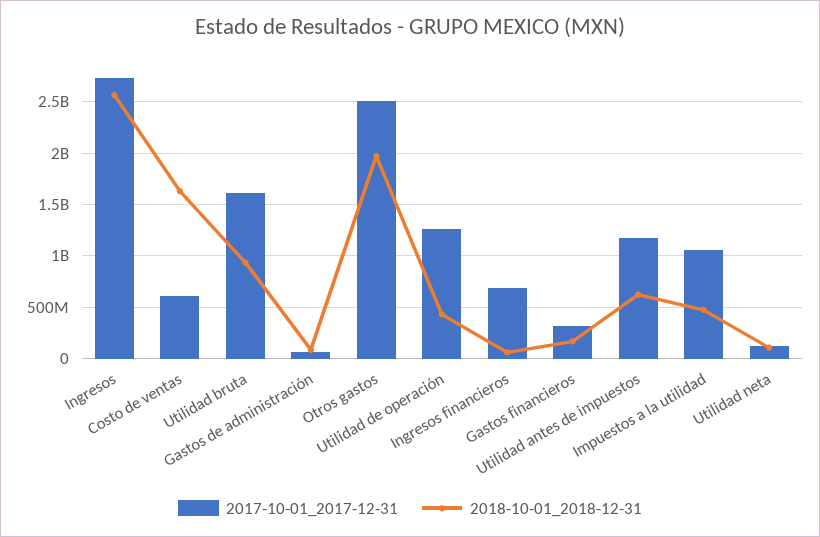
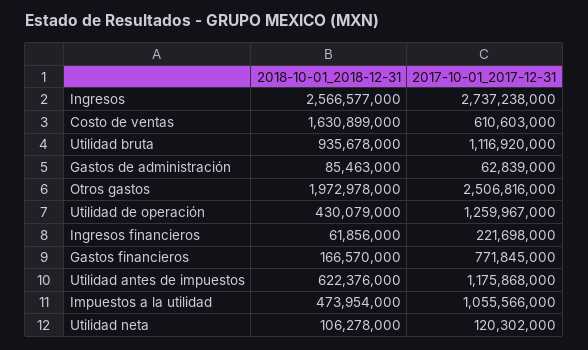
  {
    "2017-10-01_2017-12-31": {
      "Ingresos": 2737238000,
      "Costo de ventas": 610603000,
-     "Utilidad bruta": 1600000000,
+     "Utilidad bruta": 1116920000,
      "Gastos de administración": 62839000,
      "Otros gastos": 2506816000,
      "Utilidad de operación": 1259967000,
-     "Ingresos financieros": 700000000,
+     "Ingresos financieros": 221698000,
-     "Gastos financieros": 300000000,
+     "Gastos financieros": 771845000,
      "Utilidad antes de impuestos": 1175868000,
      "Impuestos a la utilidad": 1055566000,
      "Utilidad neta": 120302000
    },
    "2018-10-01_2018-12-31": {
      "Ingresos": 2566577000,
      "Costo de ventas": 1630899000,
      "Utilidad bruta": 935678000,
      "Gastos de administración": 85463000,
      "Otros gastos": 1972978000,
      "Utilidad de operación": 430079000,
      "Ingresos financieros": 61856000,
      "Gastos financieros": 166570000,
      "Utilidad antes de impuestos": 622376000,
      "Impuestos a la utilidad": 473954000,
      "Utilidad neta": 106278000
    }
  }

